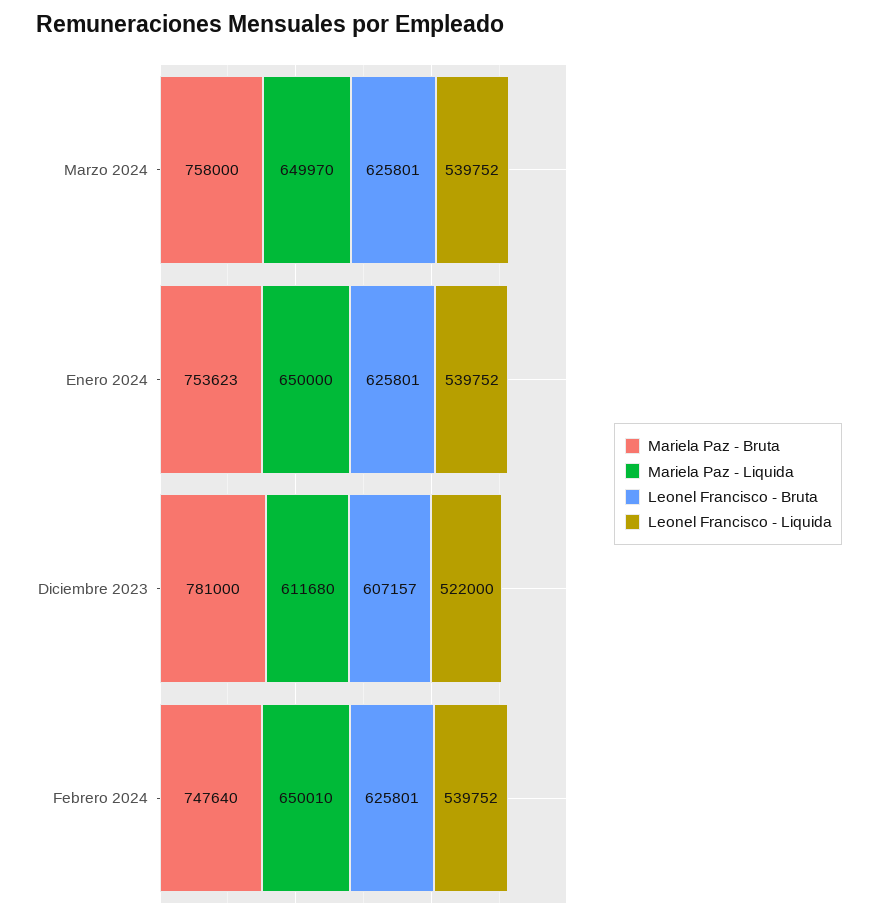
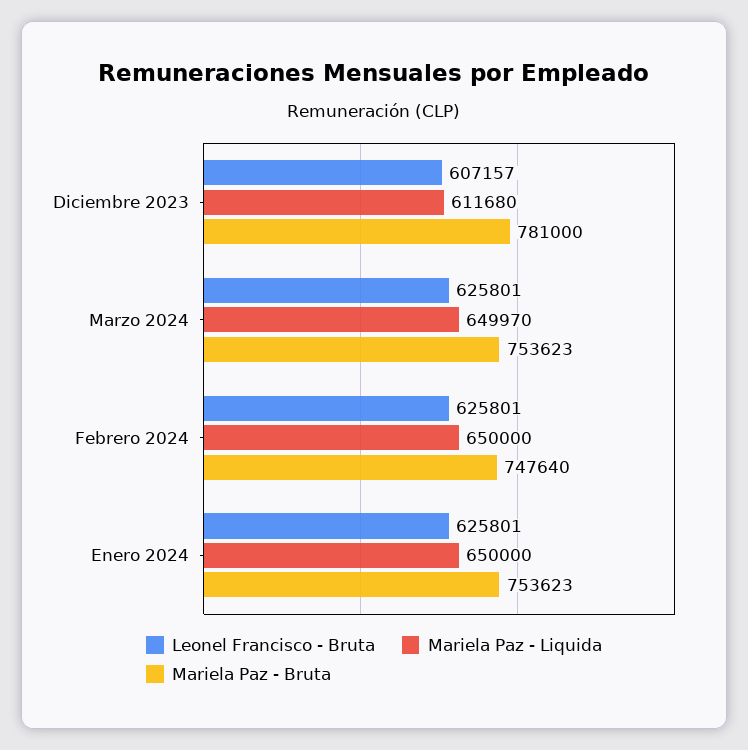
  {
    "Mariela Paz - Bruta": {
-     "Marzo 2024": 758000,
+     "Marzo 2024": 753623,
      "Enero 2024": 753623,
      "Diciembre 2023": 781000,
      "Febrero 2024": 747640
    },
    "Mariela Paz - Liquida": {
      "Marzo 2024": 649970,
      "Enero 2024": 650000,
      "Diciembre 2023": 611680,
-     "Febrero 2024": 650010
+     "Febrero 2024": 650000
    },
    "Leonel Francisco - Bruta": {
      "Marzo 2024": 625801,
      "Enero 2024": 625801,
      "Diciembre 2023": 607157,
      "Febrero 2024": 625801
-   },
+   }
-   "Leonel Francisco - Liquida": {
-     "Marzo 2024": 539752,
-     "Enero 2024": 539752,
-     "Diciembre 2023": 522000,
-     "Febrero 2024": 539752
-   }
  }

